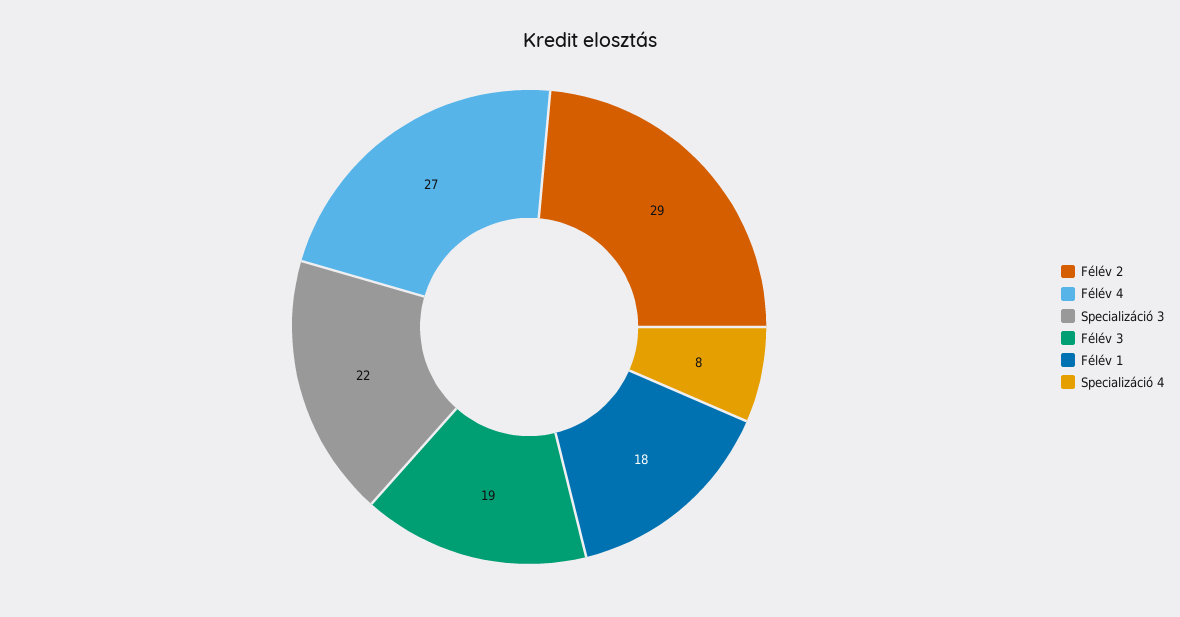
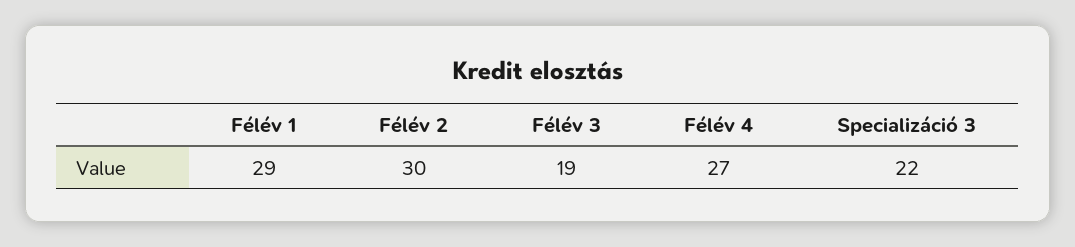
  {
-   "Félév 2": 29,
+   "Félév 2": 30,
    "Félév 4": 27,
    "Specializáció 3": 22,
    "Félév 3": 19,
-   "Félév 1": 18,
+   "Félév 1": 29
-   "Specializáció 4": 8
  }

